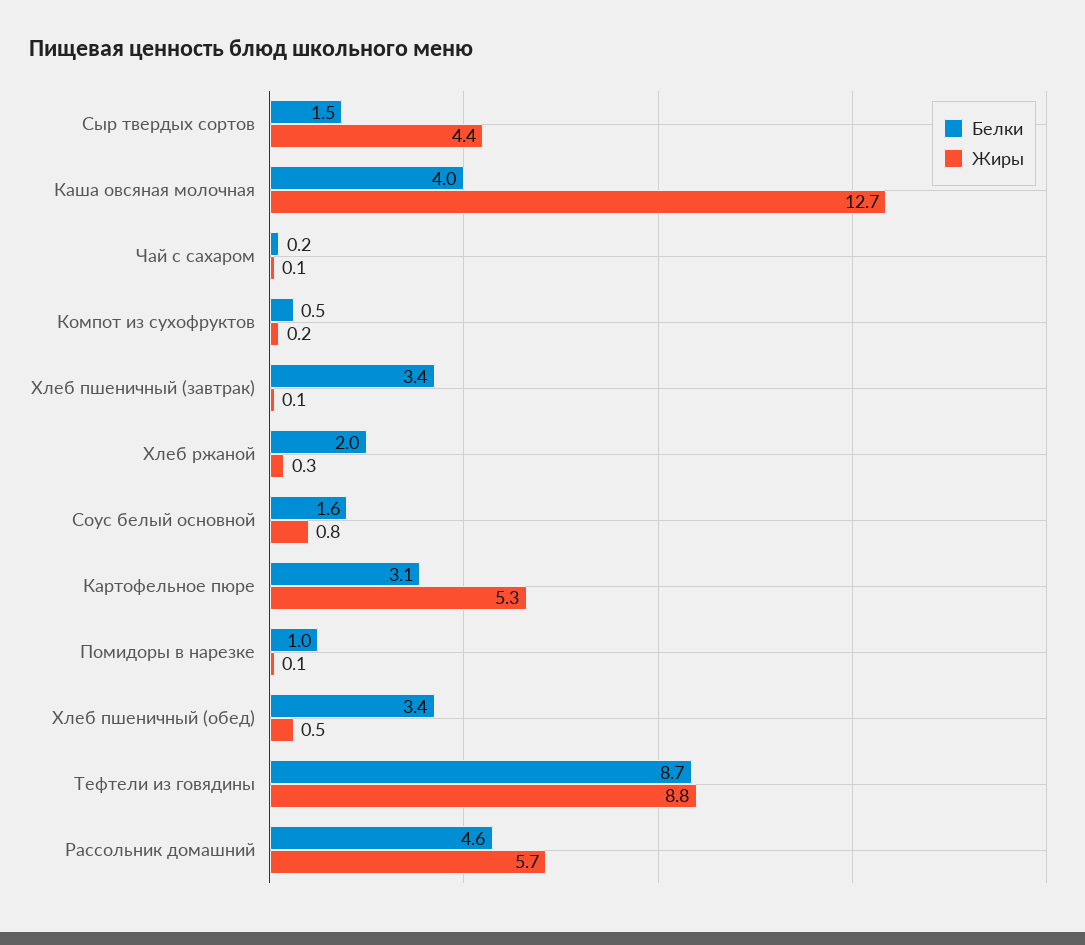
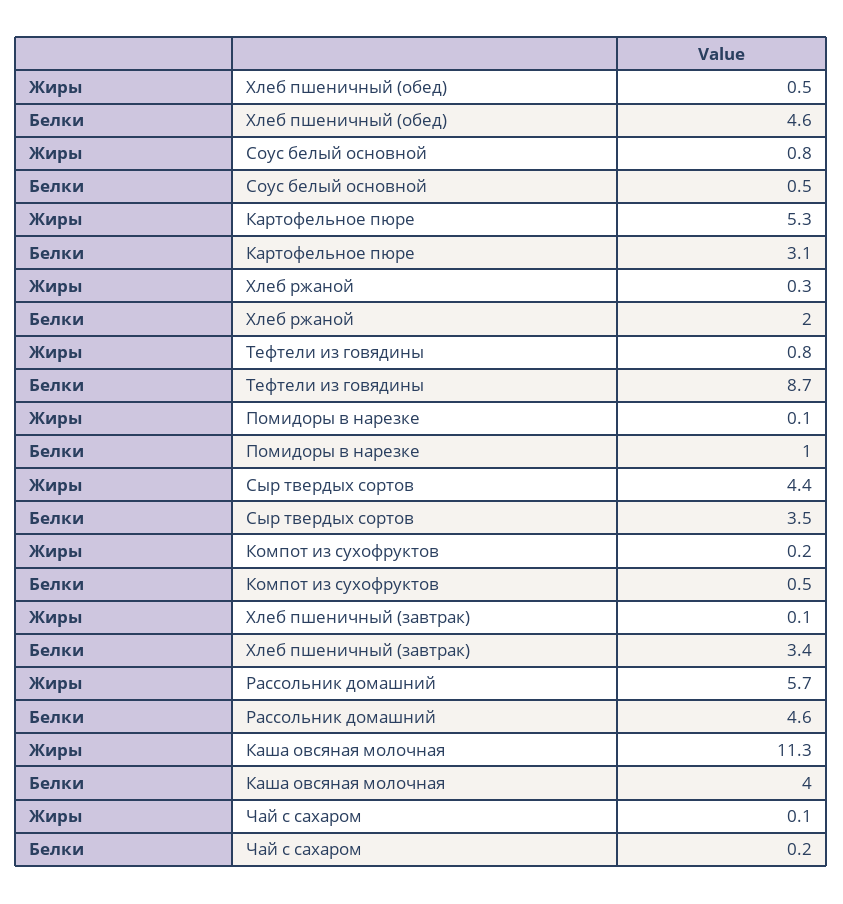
  {
    "Белки": {
-     "Сыр твердых сортов": 1.5,
+     "Сыр твердых сортов": 3.5,
      "Каша овсяная молочная": 4,
      "Чай с сахаром": 0.2,
      "Компот из сухофруктов": 0.5,
      "Хлеб пшеничный (завтрак)": 3.4,
      "Хлеб ржаной": 2,
-     "Соус белый основной": 1.6,
+     "Соус белый основной": 0.5,
      "Картофельное пюре": 3.1,
      "Помидоры в нарезке": 1,
-     "Хлеб пшеничный (обед)": 3.4,
+     "Хлеб пшеничный (обед)": 4.6,
      "Тефтели из говядины": 8.7,
      "Рассольник домашний": 4.6
    },
    "Жиры": {
      "Сыр твердых сортов": 4.4,
-     "Каша овсяная молочная": 12.7,
+     "Каша овсяная молочная": 11.3,
      "Чай с сахаром": 0.1,
      "Компот из сухофруктов": 0.2,
      "Хлеб пшеничный (завтрак)": 0.1,
      "Хлеб ржаной": 0.3,
      "Соус белый основной": 0.8,
      "Картофельное пюре": 5.3,
      "Помидоры в нарезке": 0.1,
      "Хлеб пшеничный (обед)": 0.5,
-     "Тефтели из говядины": 8.8,
+     "Тефтели из говядины": 0.8,
      "Рассольник домашний": 5.7
    }
  }

